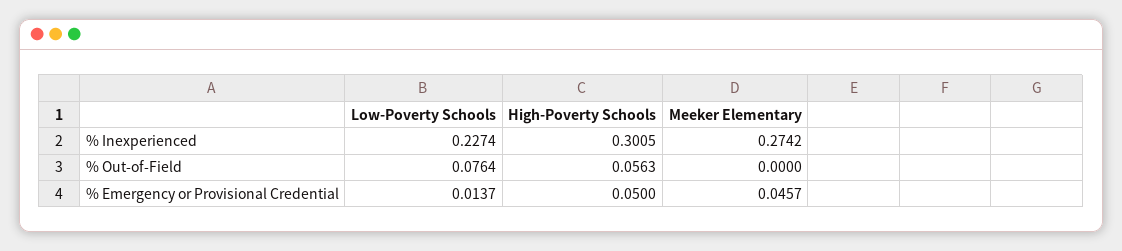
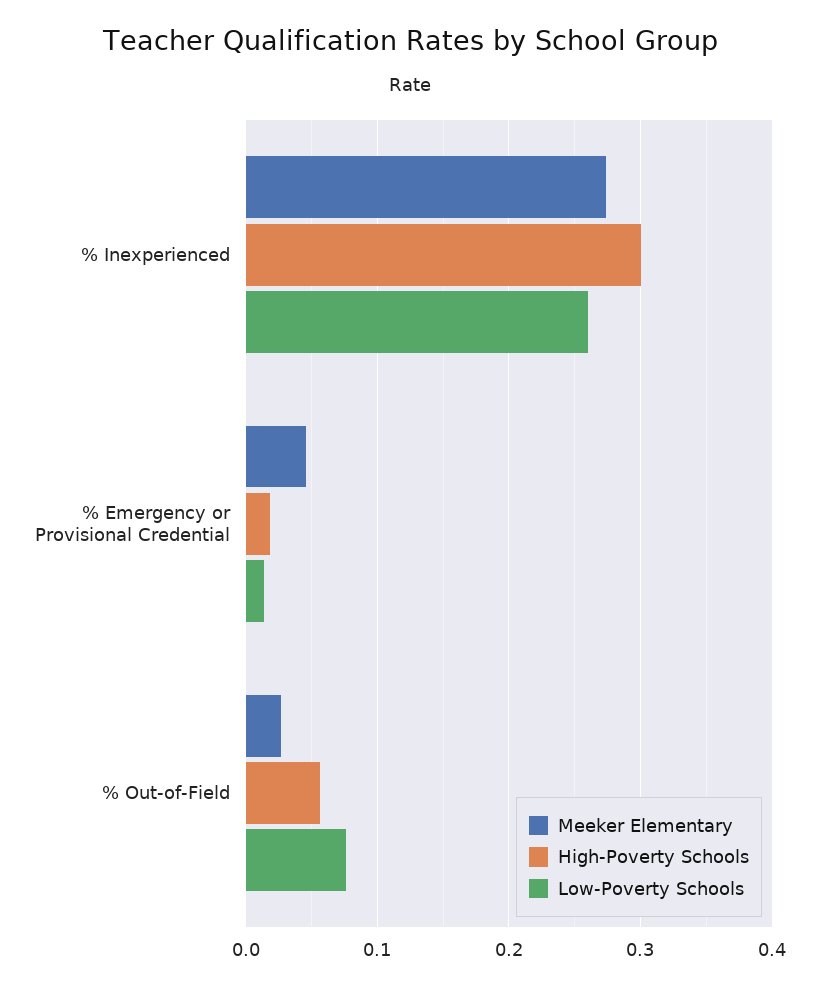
  {
    "Low-Poverty Schools": {
-     "% Inexperienced": 0.2274,
+     "% Inexperienced": 0.26,
      "% Out-of-Field": 0.0764,
      "% Emergency or Provisional Credential": 0.0137
    },
    "High-Poverty Schools": {
      "% Inexperienced": 0.3005,
      "% Out-of-Field": 0.0563,
-     "% Emergency or Provisional Credential": 0.05
+     "% Emergency or Provisional Credential": 0.02
    },
    "Meeker Elementary": {
      "% Inexperienced": 0.2742,
-     "% Out-of-Field": 0,
+     "% Out-of-Field": 0.03,
      "% Emergency or Provisional Credential": 0.0457
    }
  }

